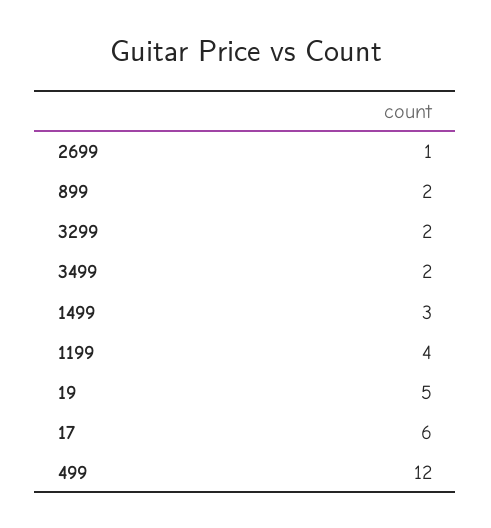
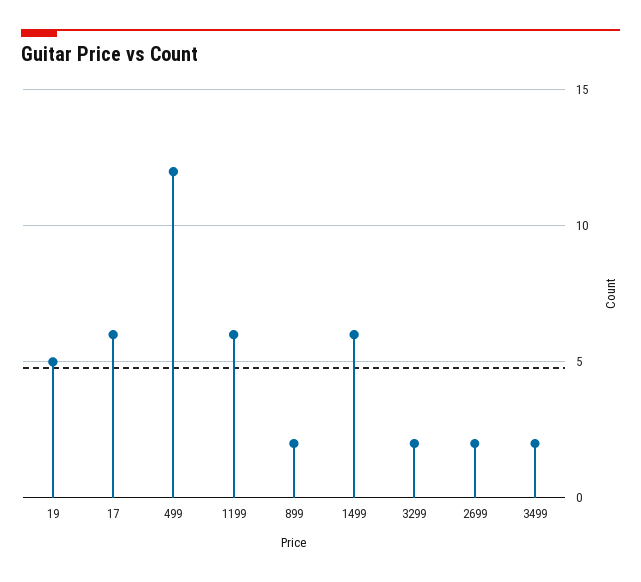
  {
-   "2699": 1,
+   "2699": 2,
    "899": 2,
    "3299": 2,
    "3499": 2,
-   "1499": 3,
+   "1499": 6,
-   "1199": 4,
+   "1199": 6,
    "19": 5,
    "17": 6,
    "499": 12
  }

